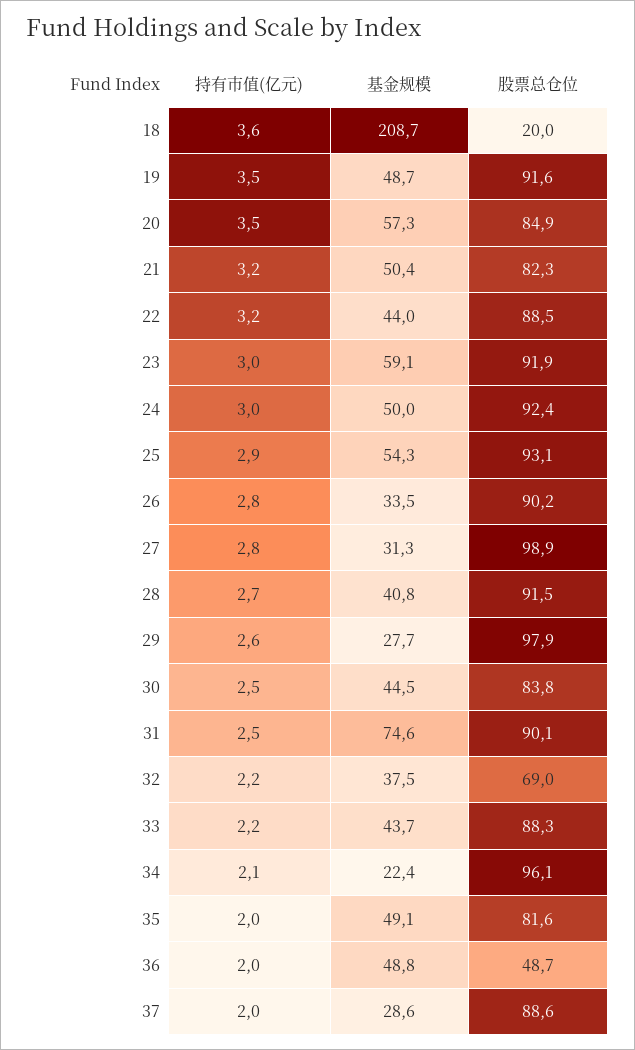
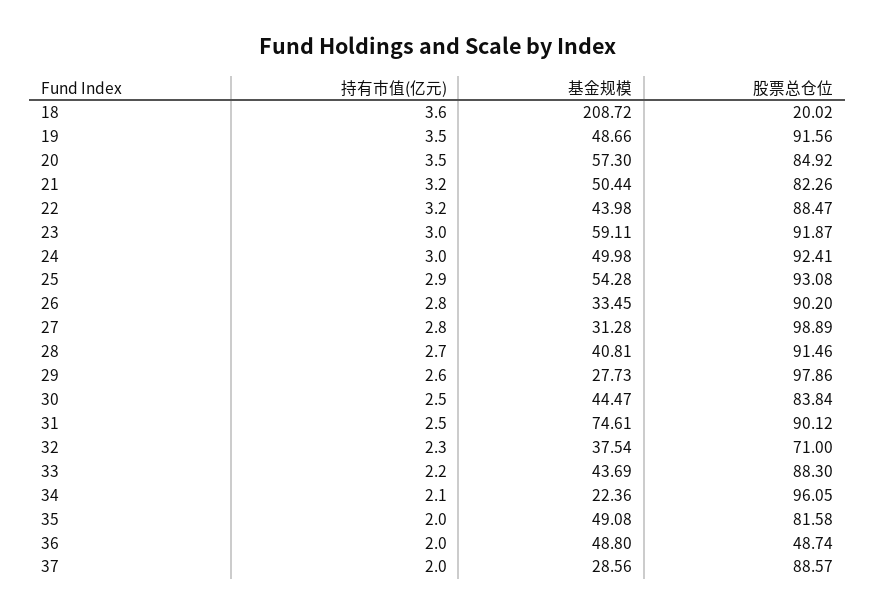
  {
    "持有市值(亿元)": {
      "18": 3.6,
      "19": 3.5,
      "20": 3.5,
      "21": 3.2,
      "22": 3.2,
      "23": 3,
      "24": 3,
      "25": 2.9,
      "26": 2.8,
      "27": 2.8,
      "28": 2.7,
      "29": 2.6,
      "30": 2.5,
      "31": 2.5,
-     "32": 2.2,
+     "32": 2.3,
      "33": 2.2,
      "34": 2.1,
      "35": 2,
      "36": 2,
      "37": 2
    },
    "基金规模": {
      "18": 208.72,
      "19": 48.66,
      "20": 57.3,
      "21": 50.44,
      "22": 43.98,
      "23": 59.11,
      "24": 49.98,
      "25": 54.28,
      "26": 33.45,
      "27": 31.28,
      "28": 40.81,
      "29": 27.73,
      "30": 44.47,
      "31": 74.61,
      "32": 37.54,
      "33": 43.69,
      "34": 22.36,
      "35": 49.08,
      "36": 48.8,
      "37": 28.56
    },
    "股票总仓位": {
      "18": 20.02,
      "19": 91.56,
      "20": 84.92,
      "21": 82.26,
      "22": 88.47,
      "23": 91.87,
      "24": 92.41,
      "25": 93.08,
      "26": 90.2,
      "27": 98.89,
      "28": 91.46,
      "29": 97.86,
      "30": 83.84,
      "31": 90.12,
-     "32": 69,
+     "32": 71,
      "33": 88.3,
      "34": 96.05,
      "35": 81.58,
      "36": 48.74,
      "37": 88.57
    }
  }

